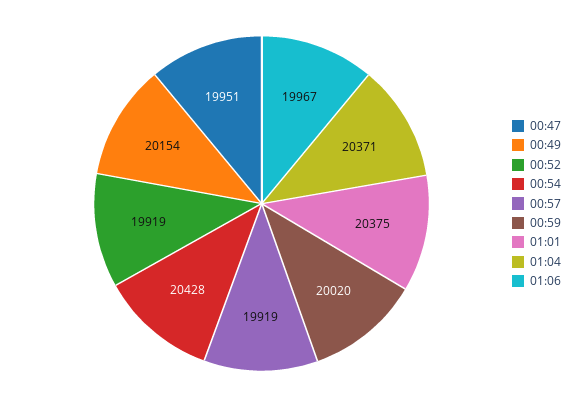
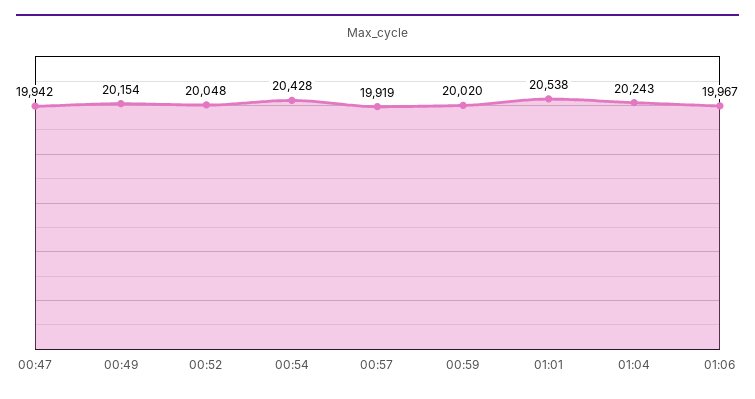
  {
-   "00:47": 19951,
+   "00:47": 19942,
    "00:49": 20154,
-   "00:52": 19919,
+   "00:52": 20048,
    "00:54": 20428,
    "00:57": 19919,
    "00:59": 20020,
-   "01:01": 20375,
+   "01:01": 20538,
-   "01:04": 20371,
+   "01:04": 20243,
    "01:06": 19967
  }

